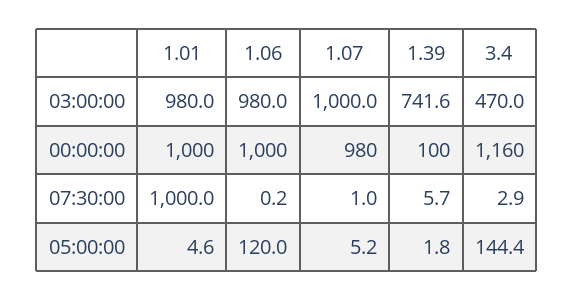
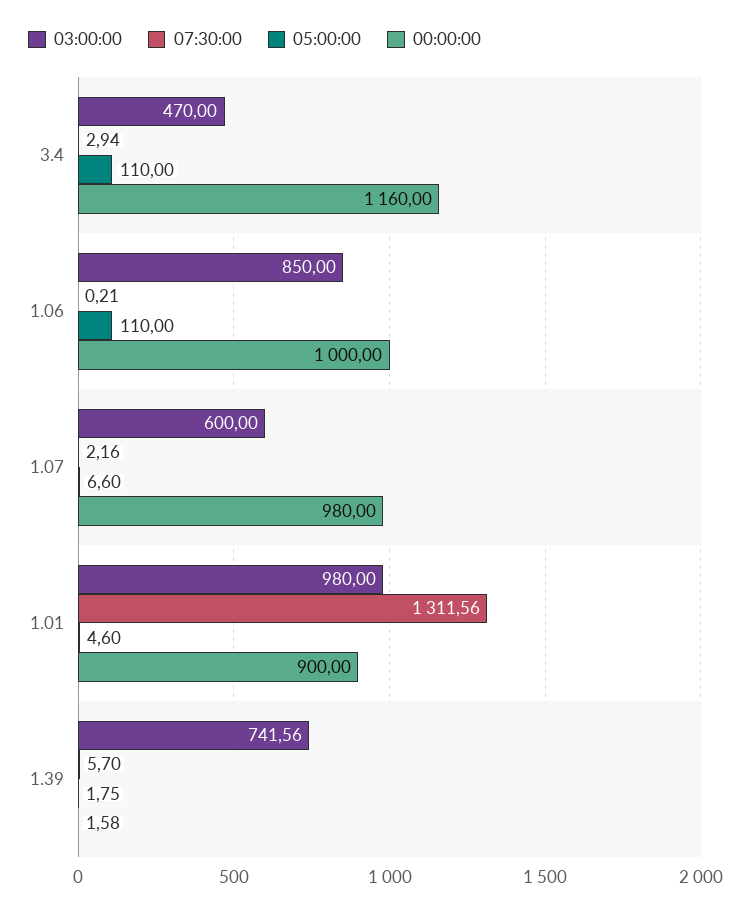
  {
    "03:00:00": {
      "1.01": 980,
-     "1.06": 980,
+     "1.06": 850,
-     "1.07": 1000,
+     "1.07": 600,
      "1.39": 741.56,
      "3.4": 470
    },
    "00:00:00": {
-     "1.01": 1000,
+     "1.01": 900,
      "1.06": 1000,
      "1.07": 980,
-     "1.39": 100,
+     "1.39": 1.58,
      "3.4": 1160
    },
    "07:30:00": {
-     "1.01": 1000,
+     "1.01": 1311.56,
      "1.06": 0.21,
-     "1.07": 1,
+     "1.07": 2.16,
      "1.39": 5.7,
      "3.4": 2.94
    },
    "05:00:00": {
      "1.01": 4.6,
-     "1.06": 120,
+     "1.06": 110,
-     "1.07": 5.2,
+     "1.07": 6.6,
      "1.39": 1.75,
-     "3.4": 144.4
+     "3.4": 110
    }
  }

